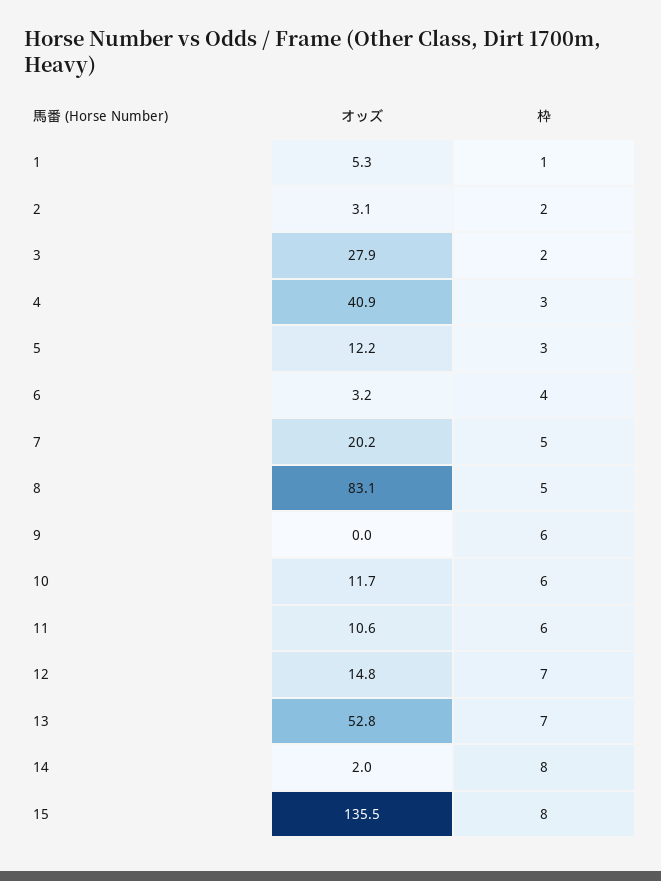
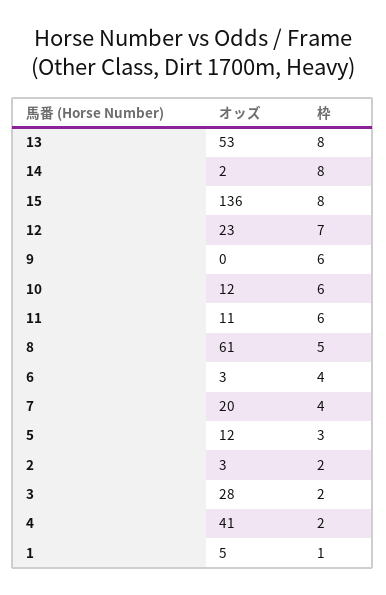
  {
    "オッズ": {
      "1": 5.3,
      "2": 3.1,
      "3": 27.9,
      "4": 40.9,
      "5": 12.2,
      "6": 3.2,
      "7": 20.2,
-     "8": 83.1,
+     "8": 61,
      "9": 0,
      "10": 11.7,
      "11": 10.6,
-     "12": 14.8,
+     "12": 23,
      "13": 52.8,
      "14": 2,
      "15": 135.5
    },
    "枠": {
      "1": 1,
      "2": 2,
      "3": 2,
-     "4": 3,
+     "4": 2,
      "5": 3,
      "6": 4,
-     "7": 5,
+     "7": 4,
      "8": 5,
      "9": 6,
      "10": 6,
      "11": 6,
      "12": 7,
-     "13": 7,
+     "13": 8,
      "14": 8,
      "15": 8
    }
  }

